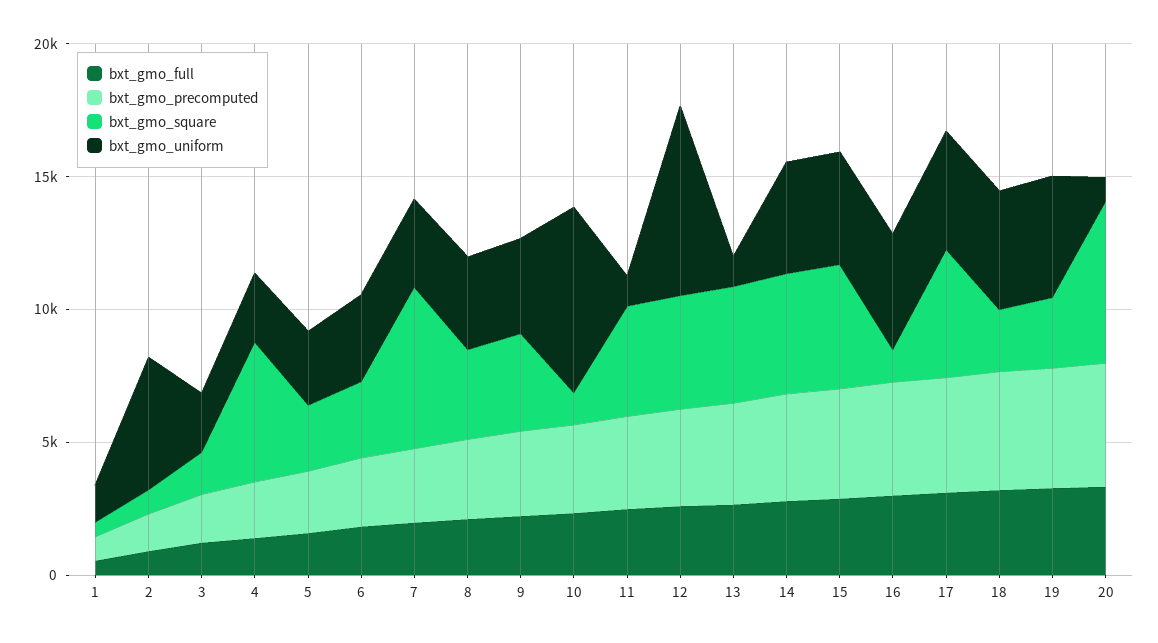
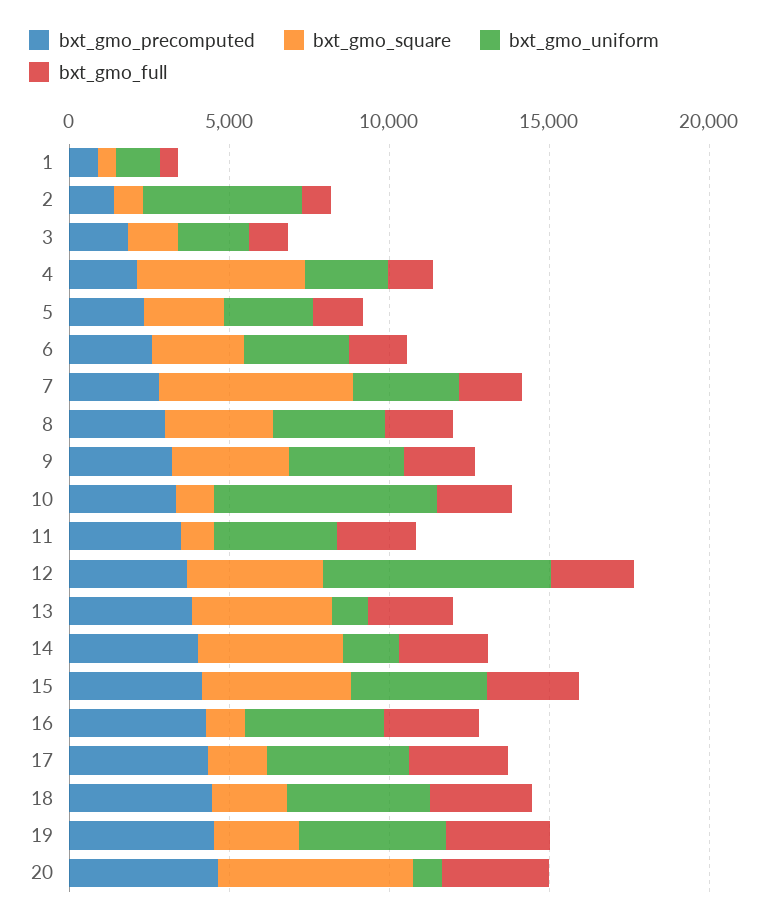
  {
    "bxt_gmo_full": {
      "1": 1000,
      "2": 1000,
      "3": 1000,
      "4": 1000,
      "5": 2000,
      "6": 2000,
      "7": 2000,
      "8": 2000,
      "9": 2000,
      "10": 2000,
      "11": 2000,
      "12": 3000,
      "13": 3000,
      "14": 3000,
      "15": 3000,
      "16": 3000,
      "17": 3000,
      "18": 3000,
      "19": 3000,
      "20": 3000
    },
    "bxt_gmo_precomputed": {
      "1": 1000,
      "2": 1000,
      "3": 2000,
      "4": 2000,
      "5": 2000,
      "6": 3000,
      "7": 3000,
      "8": 3000,
      "9": 3000,
      "10": 3000,
      "11": 3000,
      "12": 4000,
      "13": 4000,
      "14": 4000,
      "15": 4000,
      "16": 4000,
      "17": 4000,
      "18": 4000,
      "19": 5000,
      "20": 5000
    },
    "bxt_gmo_square": {
      "1": 1000,
      "2": 1000,
      "3": 2000,
      "4": 5000,
      "5": 2000,
      "6": 3000,
      "7": 6000,
      "8": 3000,
      "9": 4000,
      "10": 1000,
-     "11": 4000,
+     "11": 1000,
      "12": 4000,
      "13": 4000,
      "14": 5000,
      "15": 5000,
      "16": 1000,
-     "17": 5000,
+     "17": 2000,
      "18": 2000,
      "19": 3000,
      "20": 6000
    },
    "bxt_gmo_uniform": {
      "1": 1000,
      "2": 5000,
      "3": 2000,
      "4": 3000,
      "5": 3000,
      "6": 3000,
      "7": 3000,
      "8": 3000,
      "9": 4000,
      "10": 7000,
-     "11": 1000,
+     "11": 4000,
      "12": 7000,
      "13": 1000,
-     "14": 4000,
+     "14": 2000,
      "15": 4000,
      "16": 4000,
      "17": 4000,
      "18": 4000,
      "19": 5000,
      "20": 1000
    }
  }

